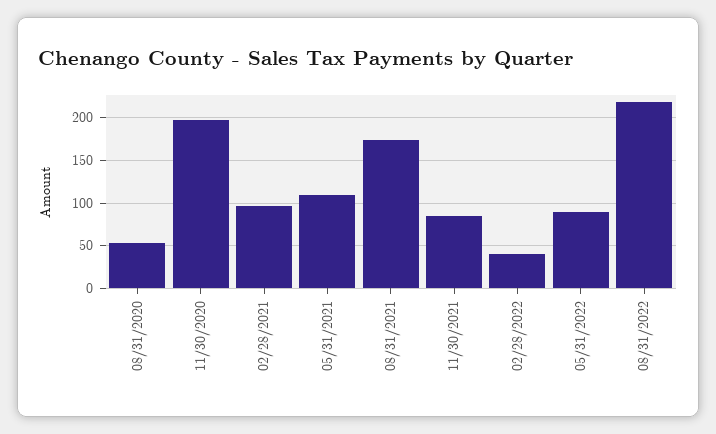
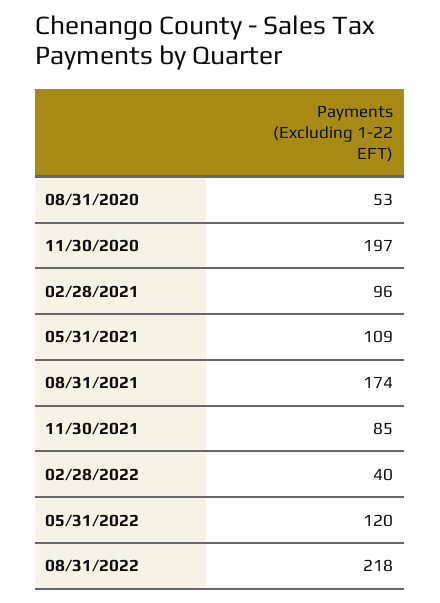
  {
    "08/31/2020": 53,
    "11/30/2020": 197,
    "02/28/2021": 96,
    "05/31/2021": 109,
    "08/31/2021": 174,
    "11/30/2021": 85,
    "02/28/2022": 40,
-   "05/31/2022": 90,
+   "05/31/2022": 120,
    "08/31/2022": 218
  }

